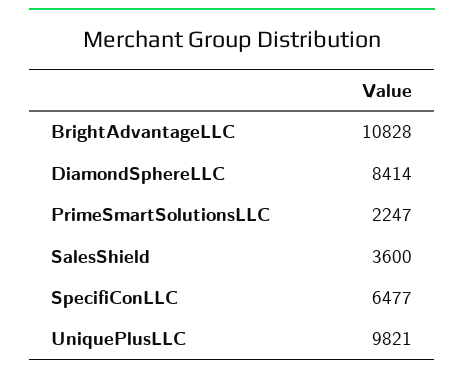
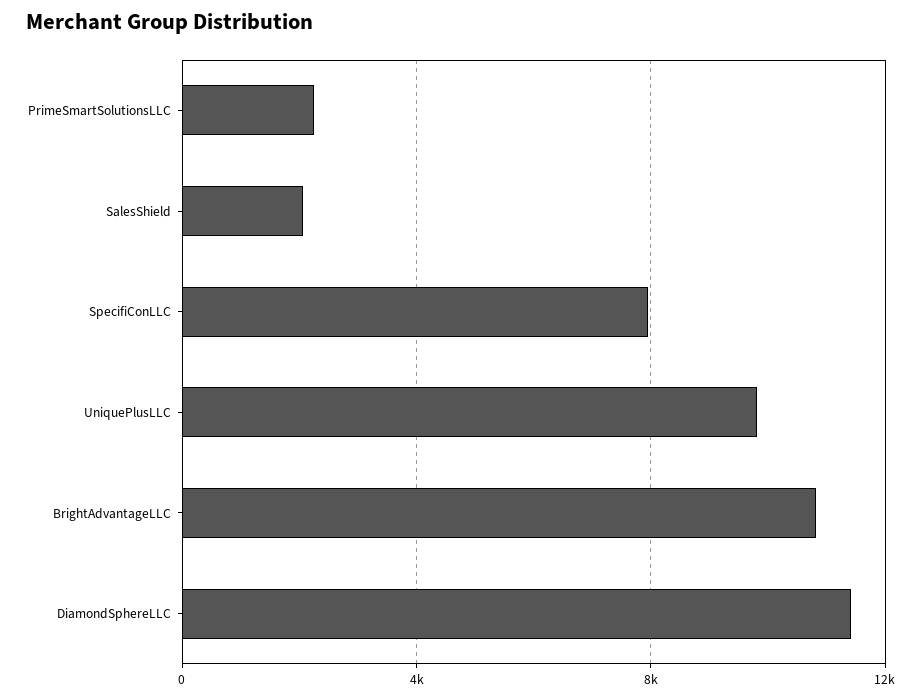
  {
    "BrightAdvantageLLC": 10828,
-   "DiamondSphereLLC": 8414,
+   "DiamondSphereLLC": 11500,
    "PrimeSmartSolutionsLLC": 2247,
-   "SalesShield": 3600,
+   "SalesShield": 2000,
-   "SpecifiConLLC": 6477,
+   "SpecifiConLLC": 8000,
    "UniquePlusLLC": 9821
  }

